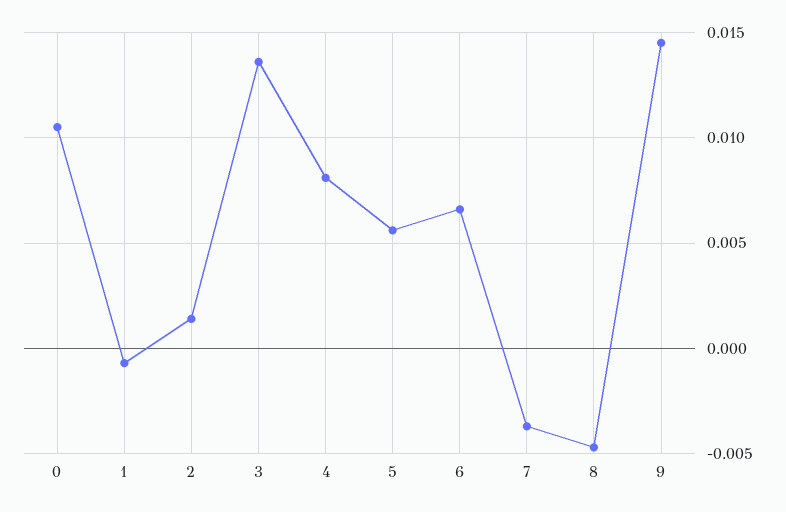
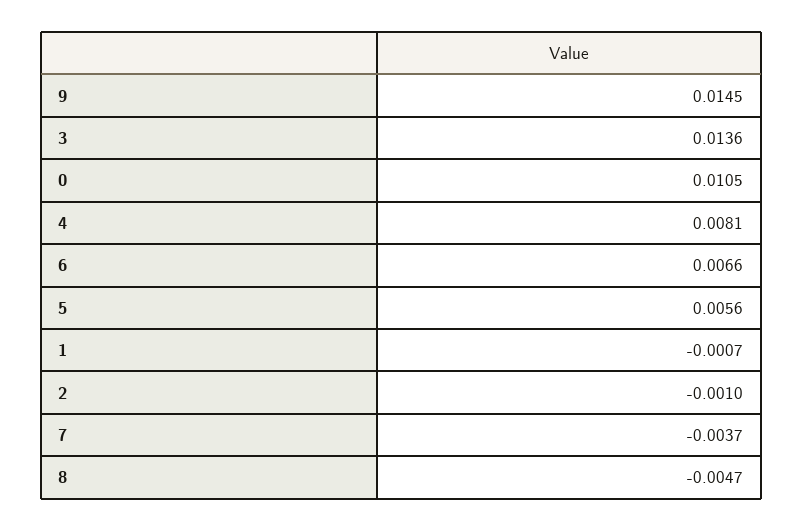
  {
    "0": 0.0105,
    "1": -0.0007,
-   "2": 0.0015,
+   "2": -0.001,
    "3": 0.0136,
    "4": 0.0081,
    "5": 0.0056,
    "6": 0.0066,
    "7": -0.0037,
    "8": -0.0047,
    "9": 0.0145
  }

